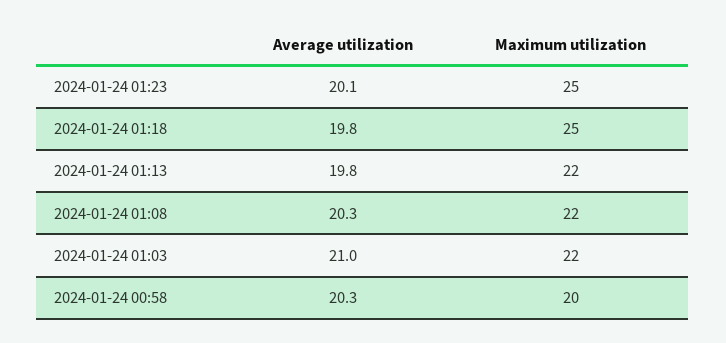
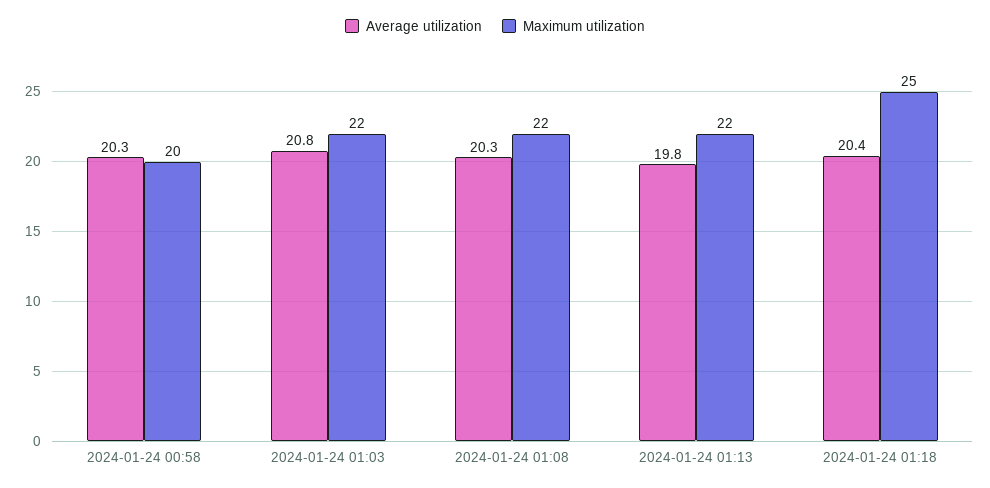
  {
    "Average utilization": {
-     "2024-01-24 01:23": 20.1,
-     "2024-01-24 01:18": 19.8,
+     "2024-01-24 01:18": 20.4,
      "2024-01-24 01:13": 19.8,
      "2024-01-24 01:08": 20.3,
-     "2024-01-24 01:03": 21,
+     "2024-01-24 01:03": 20.8,
      "2024-01-24 00:58": 20.3
    },
    "Maximum utilization": {
-     "2024-01-24 01:23": 25,
      "2024-01-24 01:18": 25,
      "2024-01-24 01:13": 22,
      "2024-01-24 01:08": 22,
      "2024-01-24 01:03": 22,
      "2024-01-24 00:58": 20
    }
  }

